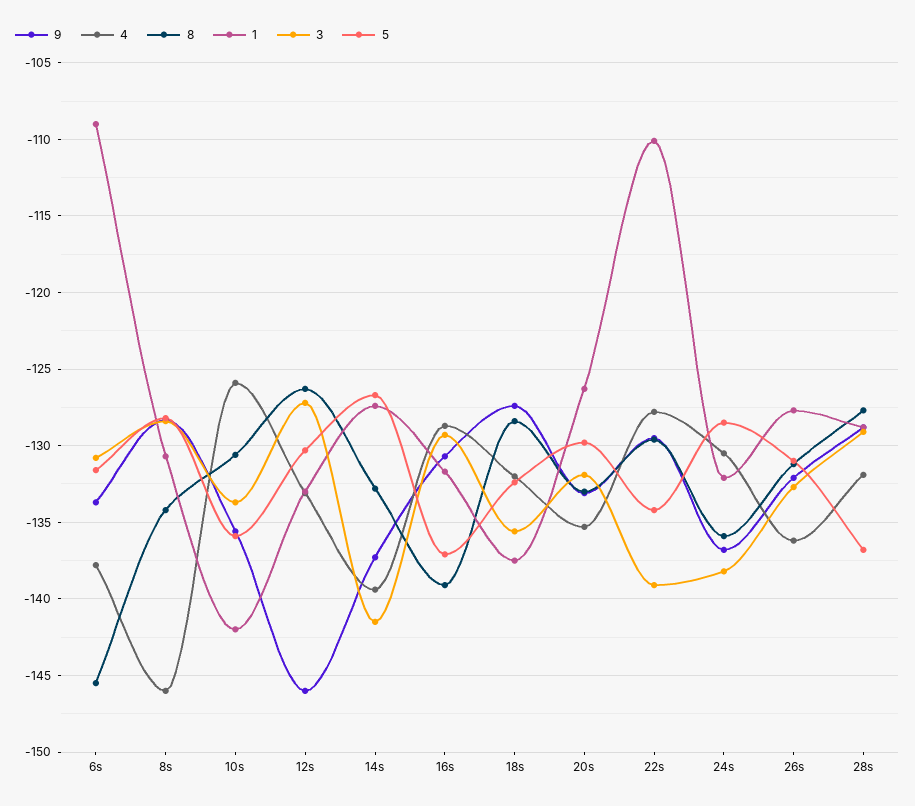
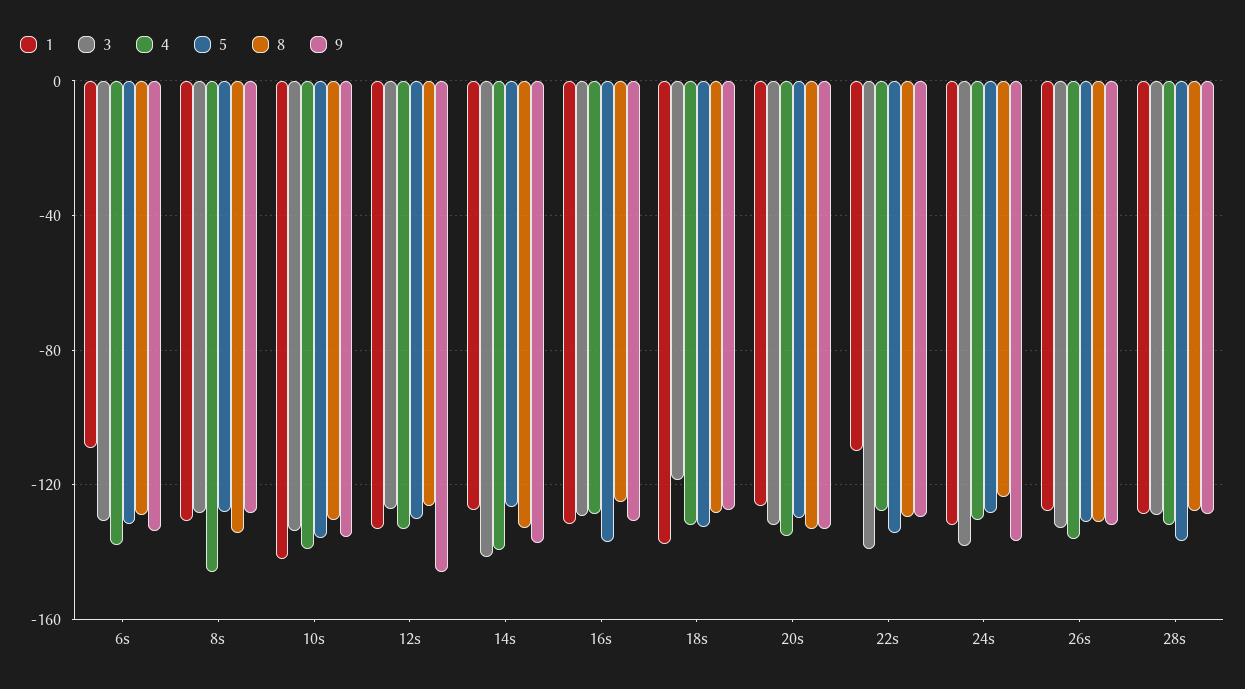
  {
    "9": {
      "6s": -133.5,
      "8s": -128.5,
      "10s": -135.5,
      "12s": -146,
      "14s": -137.5,
      "16s": -130.5,
      "18s": -127.5,
      "20s": -133,
      "22s": -129.5,
      "24s": -137,
      "26s": -132,
      "28s": -129
    },
    "4": {
      "6s": -138,
      "8s": -146,
-     "10s": -126,
+     "10s": -140,
      "12s": -133,
      "14s": -139.5,
      "16s": -128.5,
      "18s": -132,
      "20s": -135.5,
      "22s": -128,
      "24s": -130.5,
      "26s": -136,
      "28s": -132
    },
    "8": {
-     "6s": -145.5,
+     "6s": -130,
      "8s": -134,
      "10s": -130.5,
      "12s": -126.5,
      "14s": -133,
-     "16s": -139,
+     "16s": -125,
      "18s": -128.5,
      "20s": -133,
      "22s": -129.5,
-     "24s": -136,
+     "24s": -125,
      "26s": -131,
      "28s": -127.5
    },
    "1": {
      "6s": -109,
      "8s": -130.5,
      "10s": -142,
      "12s": -133,
      "14s": -127.5,
      "16s": -131.5,
      "18s": -137.5,
      "20s": -126.5,
      "22s": -110,
      "24s": -132,
      "26s": -127.5,
      "28s": -129
    },
    "3": {
      "6s": -131,
      "8s": -128.5,
      "10s": -133.5,
      "12s": -127,
      "14s": -141.5,
      "16s": -129.5,
-     "18s": -135.5,
+     "18s": -120,
      "20s": -132,
      "22s": -139,
      "24s": -138,
      "26s": -132.5,
      "28s": -129
    },
    "5": {
      "6s": -131.5,
      "8s": -128,
      "10s": -136,
      "12s": -130.5,
      "14s": -126.5,
      "16s": -137,
      "18s": -132.5,
      "20s": -130,
      "22s": -134,
      "24s": -128.5,
      "26s": -131,
      "28s": -137
    }
  }

